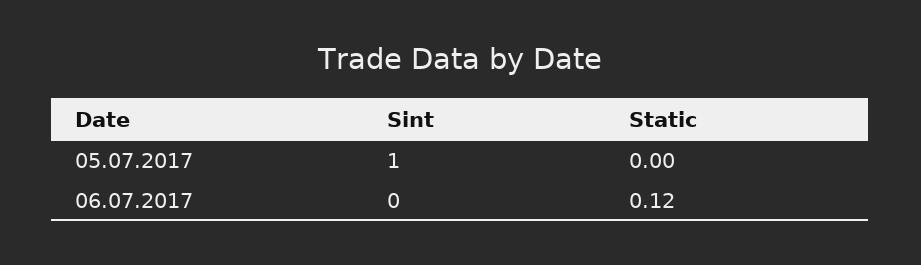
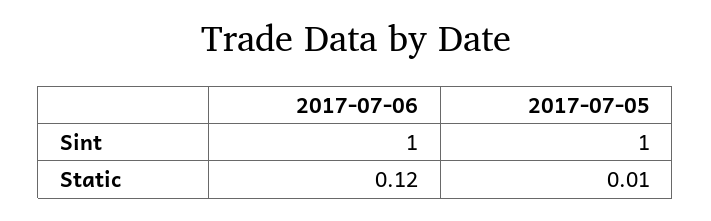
  {
    "Sint": {
      "05.07.2017": 1,
-     "06.07.2017": 0
+     "06.07.2017": 1
    },
    "Static": {
-     "05.07.2017": 0,
+     "05.07.2017": 0.01,
      "06.07.2017": 0.12
    }
  }

